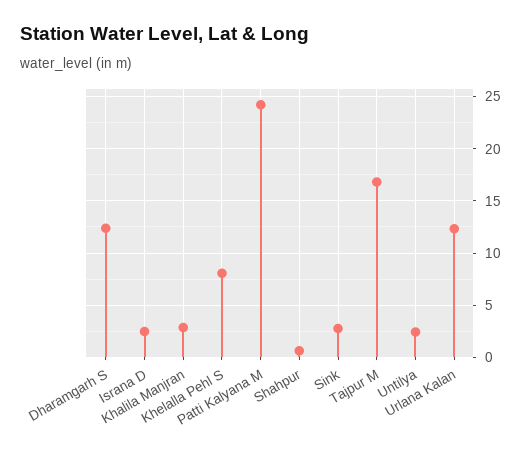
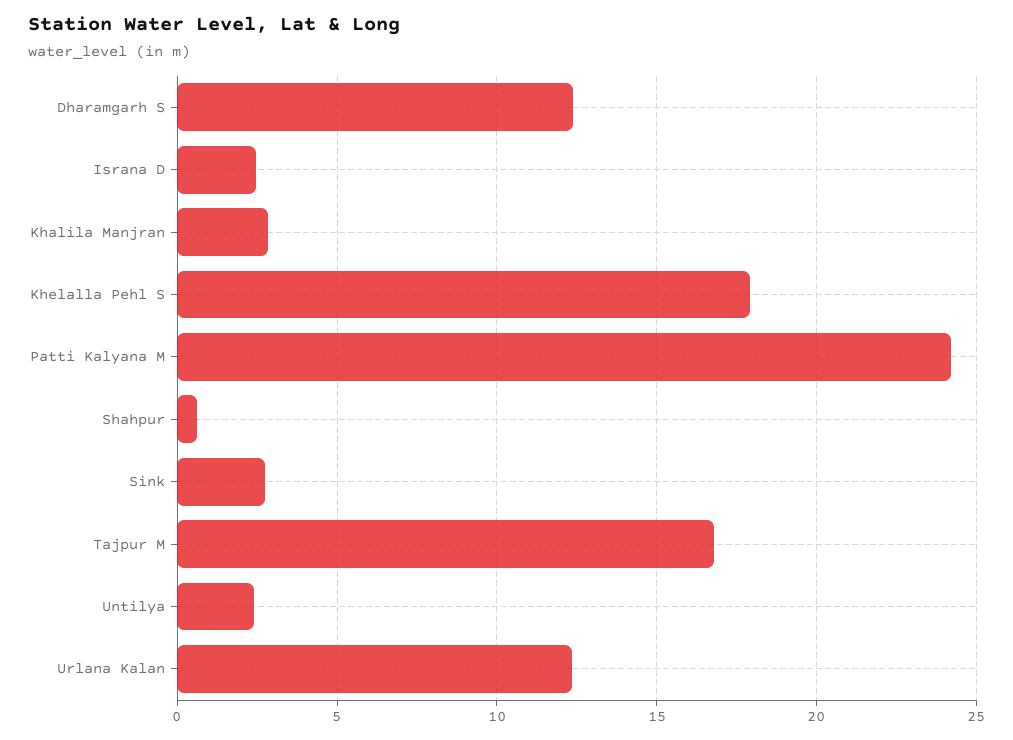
  {
    "Dharamgarh S": 12.5,
    "Israna D": 2.5,
    "Khalila Manjran": 3,
-   "Khelalla Pehl S": 8,
+   "Khelalla Pehl S": 18,
    "Patti Kalyana M": 24,
    "Shahpur": 0.5,
    "Sink": 3,
    "Tajpur M": 17,
    "Untilya": 2.5,
    "Urlana Kalan": 12.5
  }

